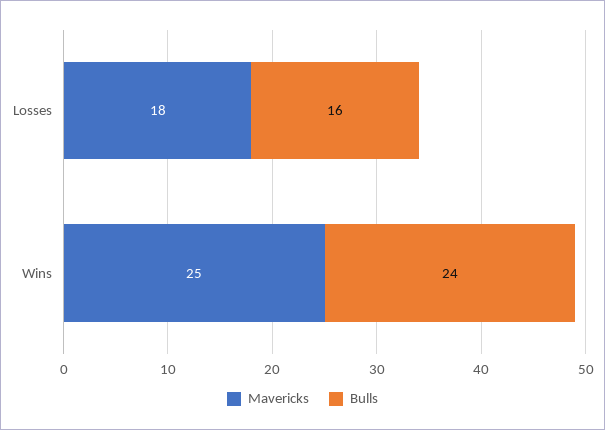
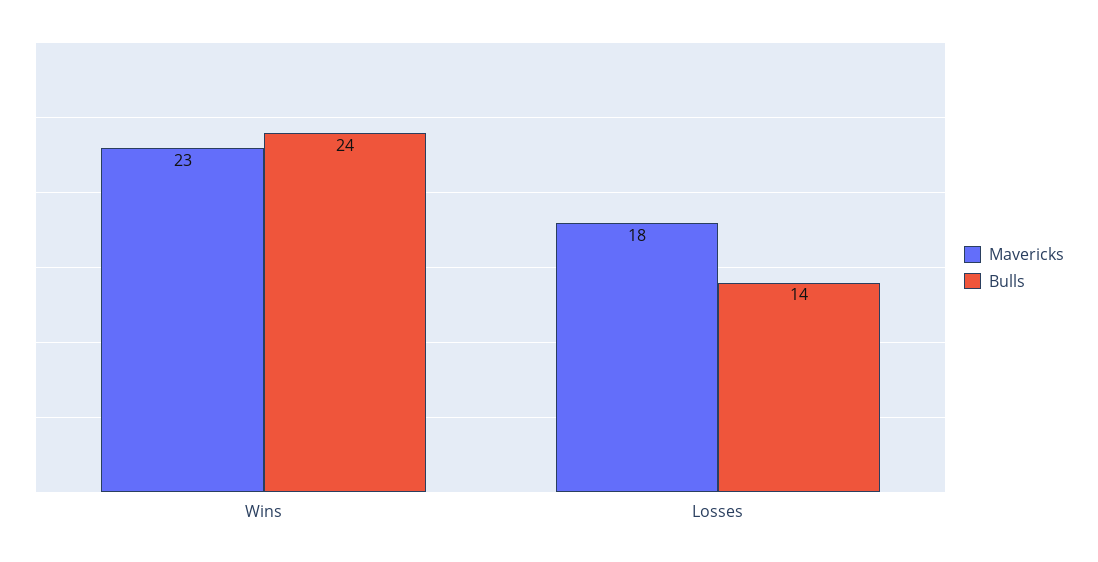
  {
    "Mavericks": {
      "Losses": 18,
-     "Wins": 25
+     "Wins": 23
    },
    "Bulls": {
-     "Losses": 16,
+     "Losses": 14,
      "Wins": 24
    }
  }

